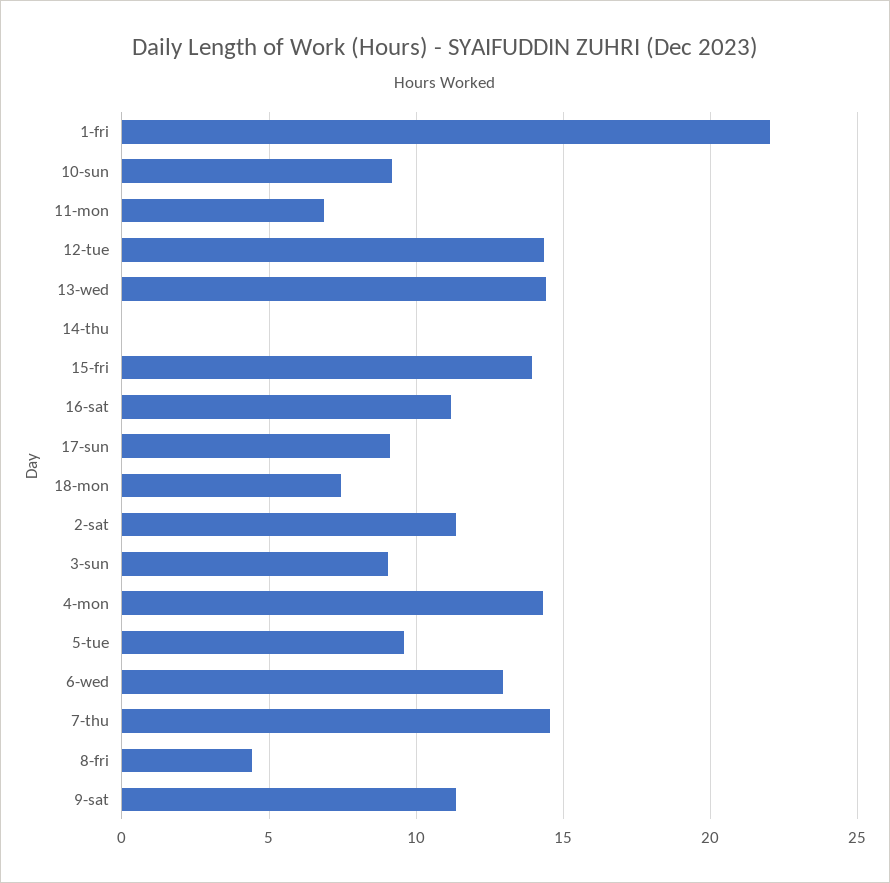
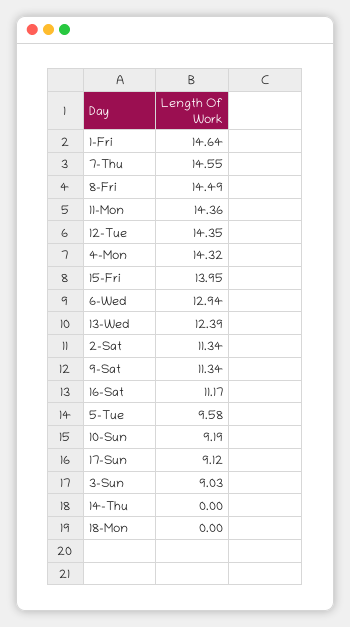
  {
-   "1-fri": 22,
+   "1-fri": 14.64,
    "10-sun": 9.19,
-   "11-mon": 7,
+   "11-mon": 14.36,
    "12-tue": 14.35,
-   "13-wed": 14.5,
+   "13-wed": 12.39,
    "14-thu": 0,
    "15-fri": 13.95,
    "16-sat": 11.17,
    "17-sun": 9.12,
-   "18-mon": 7.5,
+   "18-mon": 0,
    "2-sat": 11.34,
    "3-sun": 9.03,
    "4-mon": 14.32,
    "5-tue": 9.58,
    "6-wed": 12.94,
    "7-thu": 14.55,
-   "8-fri": 4.5,
+   "8-fri": 14.49,
    "9-sat": 11.34
  }

